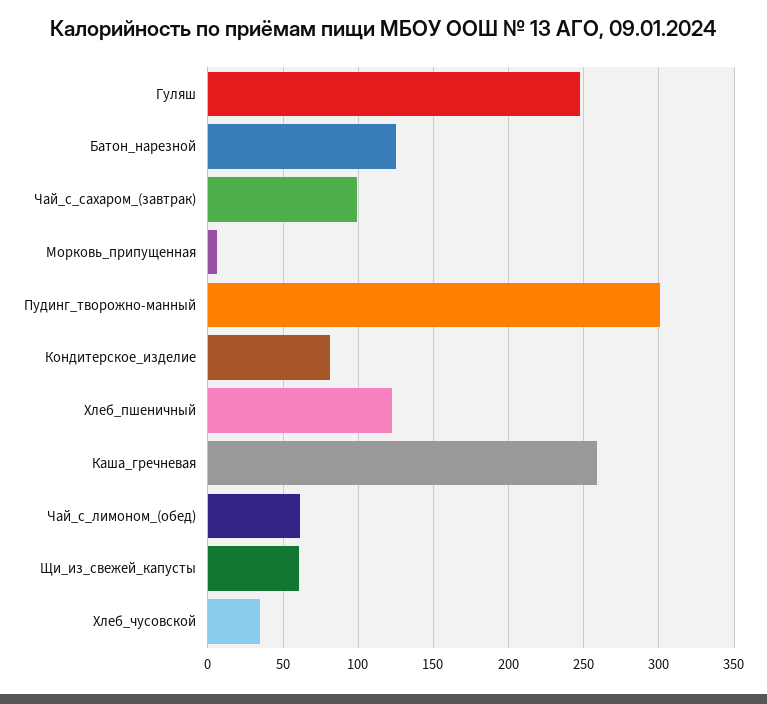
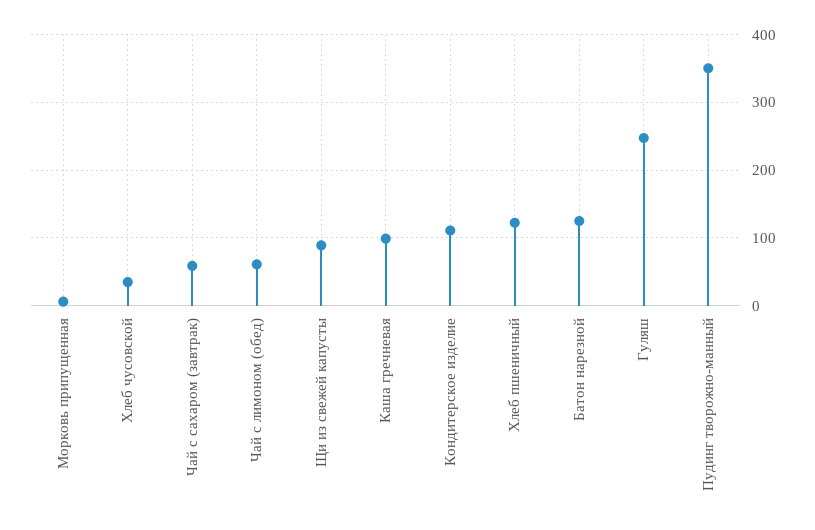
  {
    "Гуляш": 250,
    "Батон_нарезной": 125,
-   "Чай_с_сахаром_(завтрак)": 100,
+   "Чай_с_сахаром_(завтрак)": 60,
    "Морковь_припущенная": 5,
-   "Пудинг_творожно-манный": 300,
+   "Пудинг_творожно-манный": 350,
-   "Кондитерское_изделие": 80,
+   "Кондитерское_изделие": 110,
    "Хлеб_пшеничный": 120,
-   "Каша_гречневая": 260,
+   "Каша_гречневая": 100,
    "Чай_с_лимоном_(обед)": 60,
-   "Щи_из_свежей_капусты": 60,
+   "Щи_из_свежей_капусты": 90,
    "Хлеб_чусовской": 35
  }

